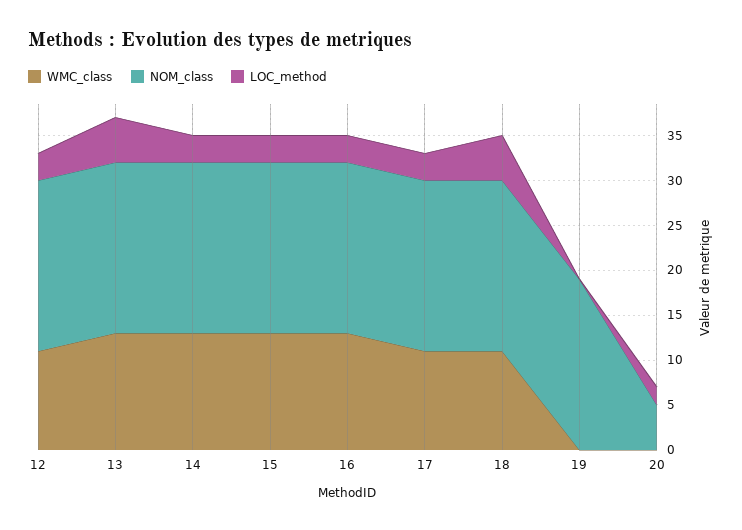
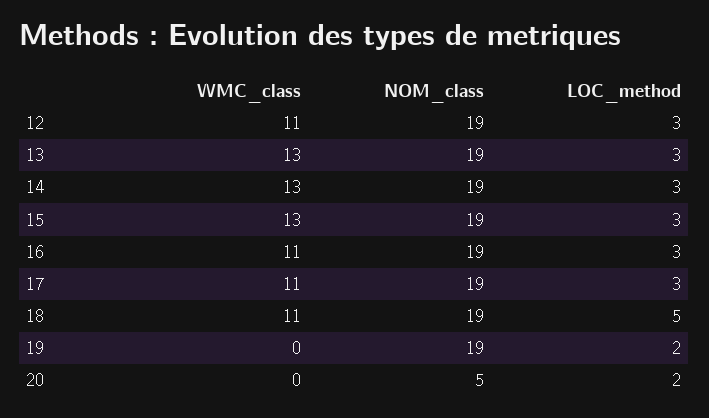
  {
    "WMC_class": {
      "12": 11,
      "13": 13,
      "14": 13,
      "15": 13,
-     "16": 13,
+     "16": 11,
      "17": 11,
      "18": 11,
      "19": 0,
      "20": 0
    },
    "NOM_class": {
      "12": 19,
      "13": 19,
      "14": 19,
      "15": 19,
      "16": 19,
      "17": 19,
      "18": 19,
      "19": 19,
      "20": 5
    },
    "LOC_method": {
      "12": 3,
-     "13": 5,
+     "13": 3,
      "14": 3,
      "15": 3,
      "16": 3,
      "17": 3,
      "18": 5,
-     "19": 0,
+     "19": 2,
      "20": 2
    }
  }

